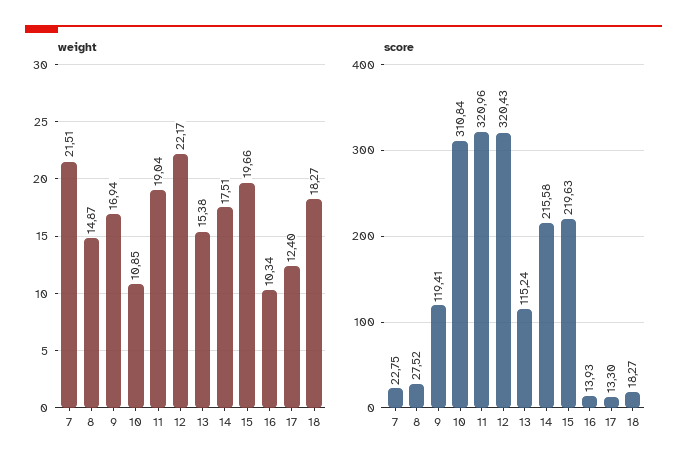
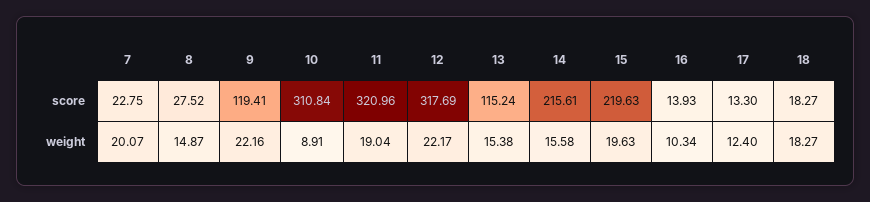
  {
    "weight": {
-     "7": 21.51,
+     "7": 20.07,
      "8": 14.87,
-     "9": 16.94,
+     "9": 22.16,
-     "10": 10.85,
+     "10": 8.91,
      "11": 19.04,
      "12": 22.17,
      "13": 15.38,
-     "14": 17.51,
+     "14": 15.58,
-     "15": 19.66,
+     "15": 19.63,
      "16": 10.34,
      "17": 12.4,
      "18": 18.27
    },
    "score": {
      "7": 22.75,
      "8": 27.52,
      "9": 119.41,
      "10": 310.84,
      "11": 320.96,
-     "12": 320.43,
+     "12": 317.69,
      "13": 115.24,
-     "14": 215.58,
+     "14": 215.61,
      "15": 219.63,
      "16": 13.93,
      "17": 13.3,
      "18": 18.27
    }
  }

